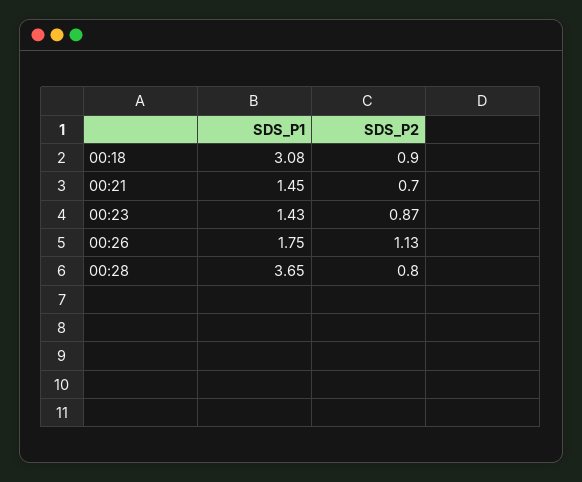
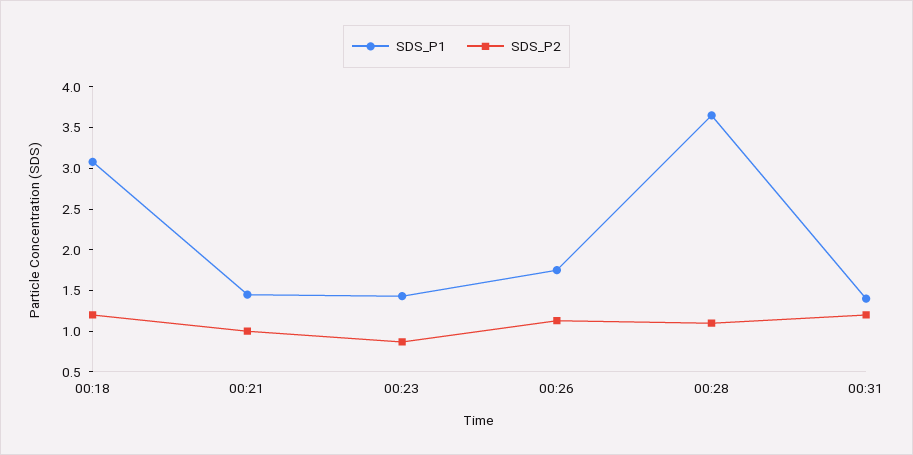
  {
    "SDS_P1": {
      "00:18": 3.08,
      "00:21": 1.45,
      "00:23": 1.43,
      "00:26": 1.75,
-     "00:28": 3.65
+     "00:28": 3.65,
+     "00:31": 1.4
    },
    "SDS_P2": {
-     "00:18": 0.9,
+     "00:18": 1.2,
-     "00:21": 0.7,
+     "00:21": 1,
      "00:23": 0.87,
      "00:26": 1.13,
-     "00:28": 0.8
+     "00:28": 1.1,
+     "00:31": 1.2
    }
  }

